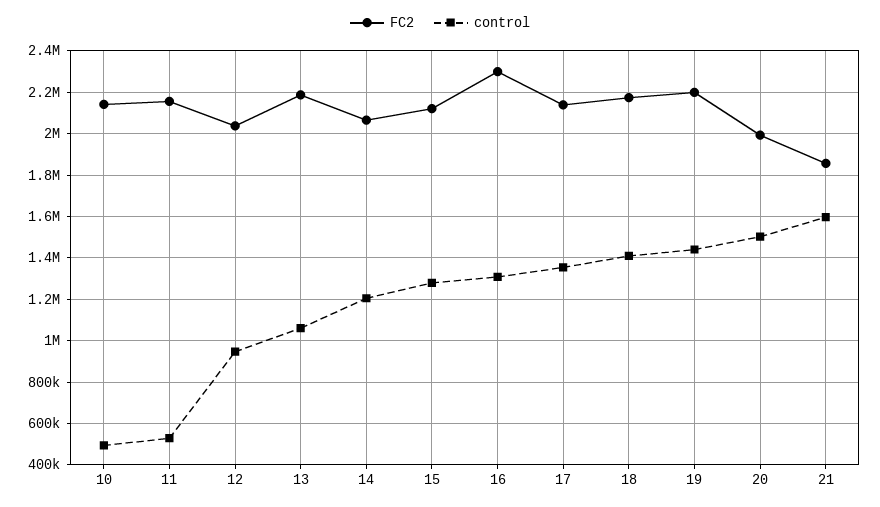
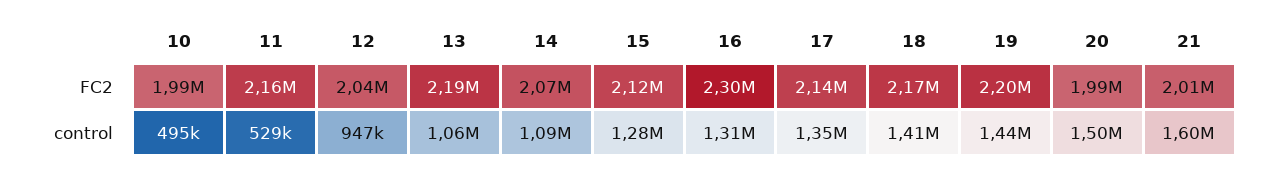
  {
    "FC2": {
-     "10": 2150000,
+     "10": 1990000,
      "11": 2160000,
      "12": 2040000,
      "13": 2190000,
      "14": 2070000,
      "15": 2120000,
      "16": 2300000,
      "17": 2140000,
      "18": 2170000,
      "19": 2200000,
      "20": 1990000,
-     "21": 1850000
+     "21": 2010000
    },
    "control": {
      "10": 495000,
      "11": 529000,
      "12": 947000,
      "13": 1060000,
-     "14": 1200000,
+     "14": 1090000,
      "15": 1280000,
      "16": 1310000,
      "17": 1350000,
      "18": 1410000,
      "19": 1440000,
      "20": 1500000,
      "21": 1600000
    }
  }

